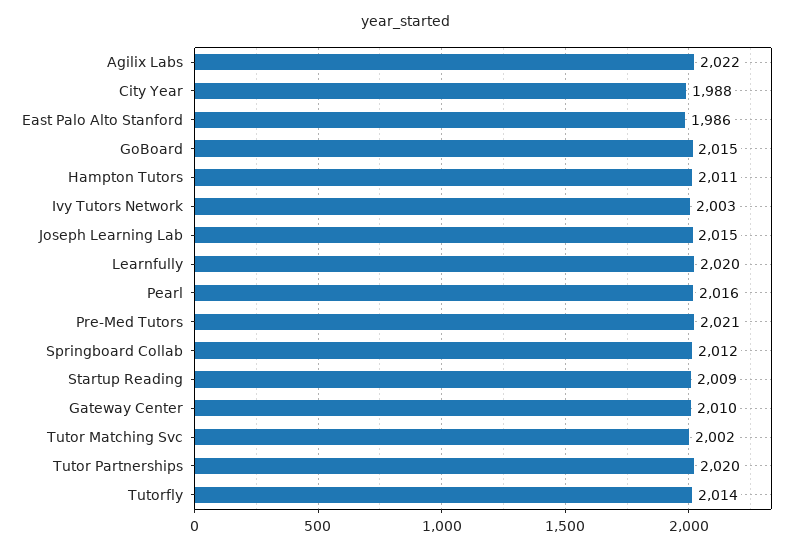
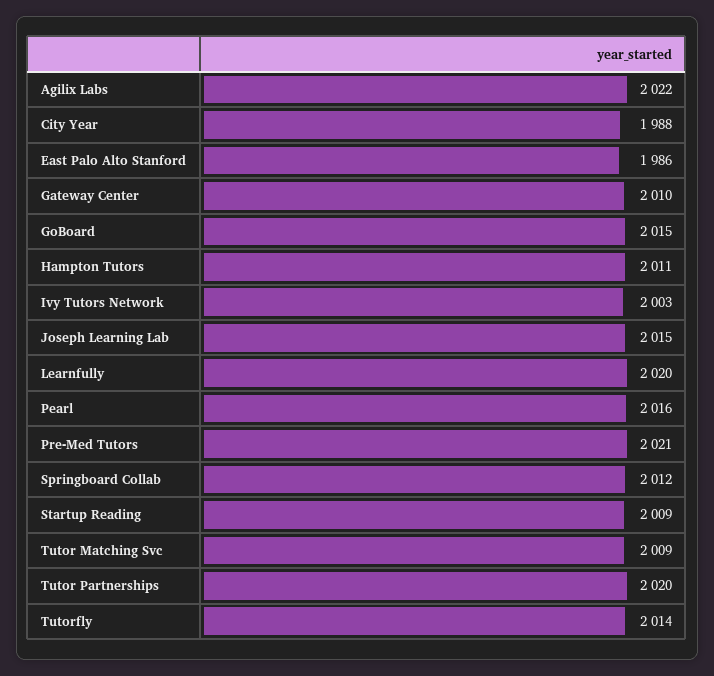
  {
    "Agilix Labs": 2022,
    "City Year": 1988,
    "East Palo Alto Stanford": 1986,
    "GoBoard": 2015,
    "Hampton Tutors": 2011,
    "Ivy Tutors Network": 2003,
    "Joseph Learning Lab": 2015,
    "Learnfully": 2020,
    "Pearl": 2016,
    "Pre-Med Tutors": 2021,
    "Springboard Collab": 2012,
    "Startup Reading": 2009,
    "Gateway Center": 2010,
-   "Tutor Matching Svc": 2002,
+   "Tutor Matching Svc": 2009,
    "Tutor Partnerships": 2020,
    "Tutorfly": 2014
  }

